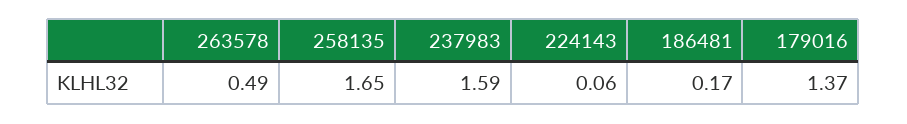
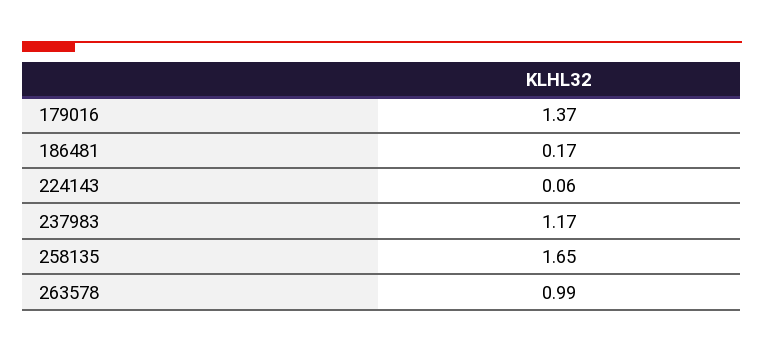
  {
-   "263578": 0.49,
+   "263578": 0.99,
    "258135": 1.65,
-   "237983": 1.59,
+   "237983": 1.17,
    "224143": 0.06,
    "186481": 0.17,
    "179016": 1.37
  }

